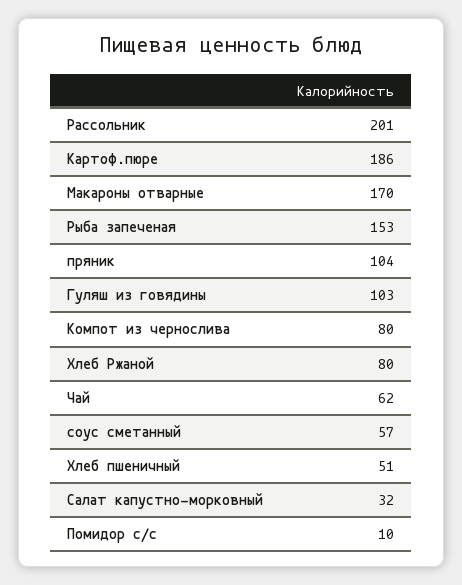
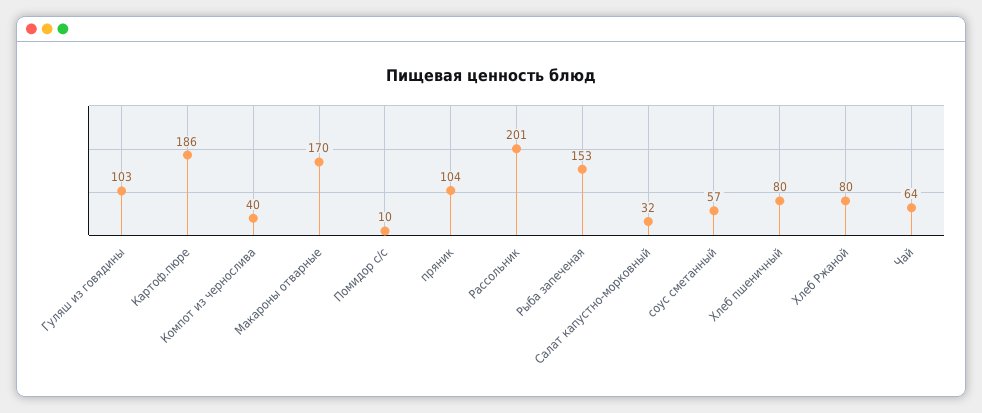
  {
    "Рассольник": 201,
    "Картоф.пюре": 186,
    "Макароны отварные": 170,
    "Рыба запеченая": 153,
    "пряник": 104,
    "Гуляш из говядины": 103,
-   "Компот из чернослива": 80,
+   "Компот из чернослива": 40,
    "Хлеб Ржаной": 80,
-   "Чай": 62,
+   "Чай": 64,
    "соус сметанный": 57,
-   "Хлеб пшеничный": 51,
+   "Хлеб пшеничный": 80,
    "Салат капустно-морковный": 32,
    "Помидор с/с": 10
  }

